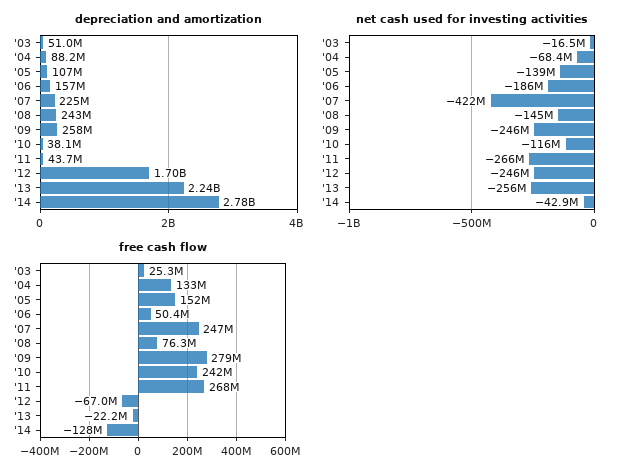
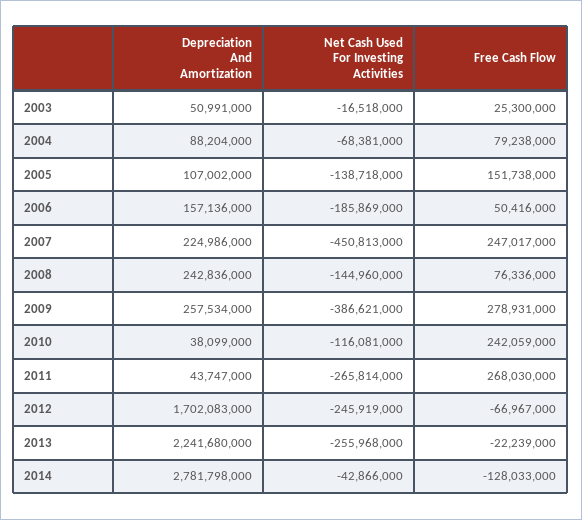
  {
    "depreciation and amortization": {
      "'03": 50991000,
      "'04": 88204000,
      "'05": 107002000,
      "'06": 157136000,
      "'07": 224986000,
      "'08": 242836000,
      "'09": 257534000,
      "'10": 38099000,
      "'11": 43747000,
      "'12": 1702083000,
      "'13": 2241680000,
      "'14": 2781798000
    },
    "net cash used for investing activities": {
      "'03": -16518000,
      "'04": -68381000,
      "'05": -138718000,
      "'06": -185869000,
-     "'07": -422000000,
+     "'07": -450813000,
      "'08": -144960000,
-     "'09": -246000000,
+     "'09": -386621000,
      "'10": -116081000,
      "'11": -265814000,
      "'12": -245919000,
      "'13": -255968000,
      "'14": -42866000
    },
    "free cash flow": {
      "'03": 25300000,
-     "'04": 133000000,
+     "'04": 79238000,
      "'05": 151738000,
      "'06": 50416000,
      "'07": 247017000,
      "'08": 76336000,
      "'09": 278931000,
      "'10": 242059000,
      "'11": 268030000,
      "'12": -66967000,
      "'13": -22239000,
      "'14": -128033000
    }
  }

